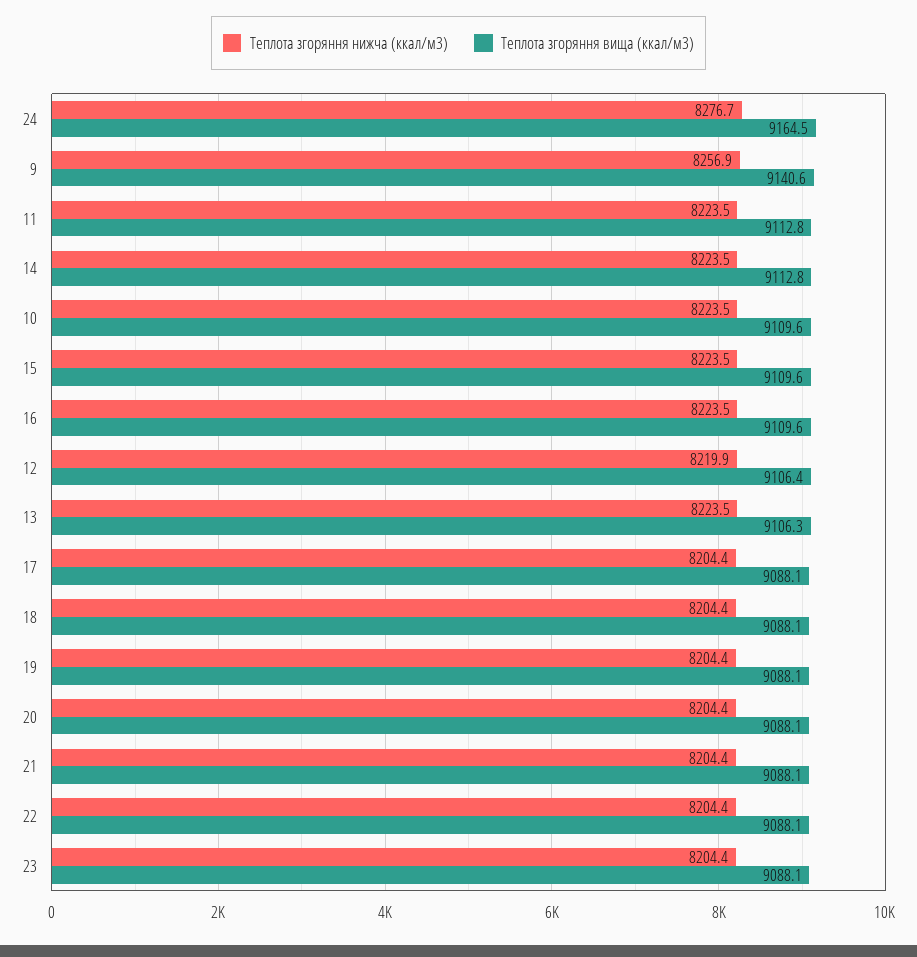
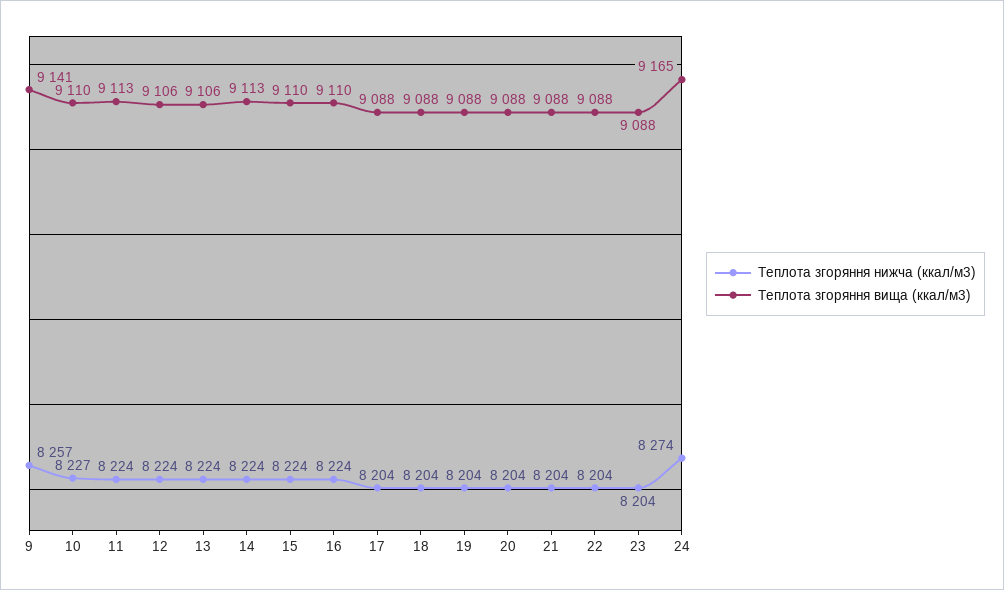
  {
    "Теплота згоряння нижча (ккал/м3)": {
-     "24": 8276.7,
+     "24": 8274,
      "9": 8256.9,
      "11": 8223.5,
      "14": 8223.5,
-     "10": 8223.5,
+     "10": 8227,
      "15": 8223.5,
      "16": 8223.5,
-     "12": 8219.9,
+     "12": 8224,
      "13": 8223.5,
      "17": 8204.4,
      "18": 8204.4,
      "19": 8204.4,
      "20": 8204.4,
      "21": 8204.4,
      "22": 8204.4,
      "23": 8204.4
    },
    "Теплота згоряння вища (ккал/м3)": {
      "24": 9164.5,
      "9": 9140.6,
      "11": 9112.8,
      "14": 9112.8,
      "10": 9109.6,
      "15": 9109.6,
      "16": 9109.6,
      "12": 9106.4,
      "13": 9106.3,
      "17": 9088.1,
      "18": 9088.1,
      "19": 9088.1,
      "20": 9088.1,
      "21": 9088.1,
      "22": 9088.1,
      "23": 9088.1
    }
  }

